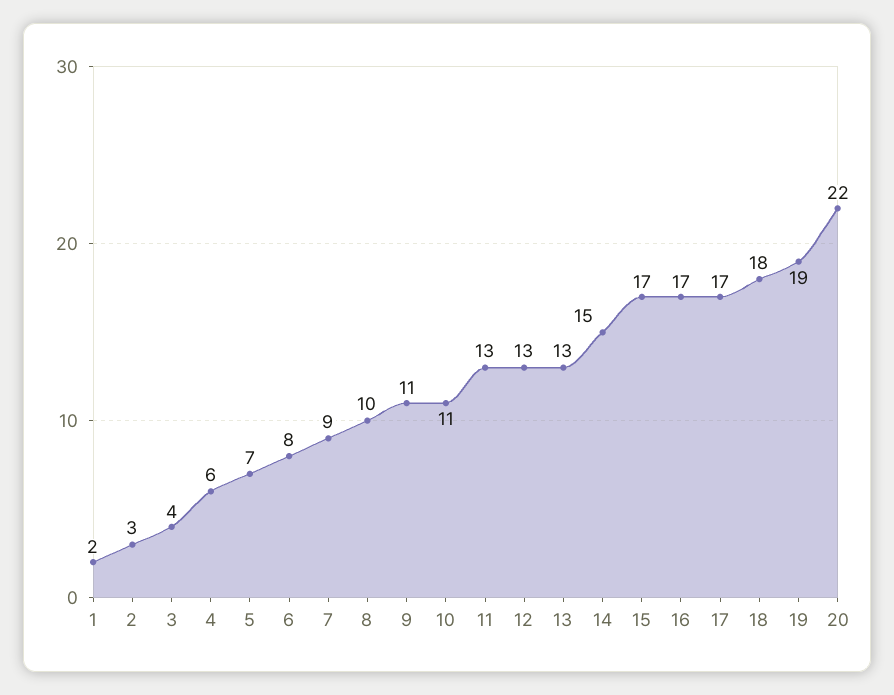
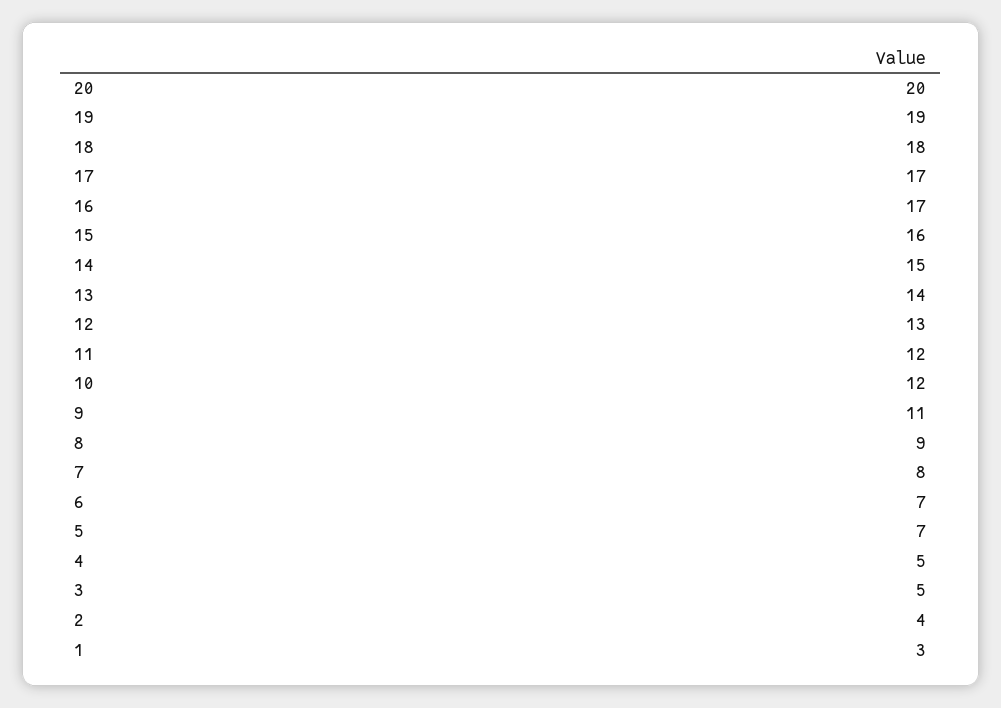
  {
-   "1": 2,
+   "1": 3,
-   "2": 3,
+   "2": 4,
-   "3": 4,
+   "3": 5,
-   "4": 6,
+   "4": 5,
    "5": 7,
-   "6": 8,
+   "6": 7,
-   "7": 9,
+   "7": 8,
-   "8": 10,
+   "8": 9,
    "9": 11,
-   "10": 11,
+   "10": 12,
-   "11": 13,
+   "11": 12,
    "12": 13,
-   "13": 13,
+   "13": 14,
    "14": 15,
-   "15": 17,
+   "15": 16,
    "16": 17,
    "17": 17,
    "18": 18,
    "19": 19,
-   "20": 22
+   "20": 20
  }

